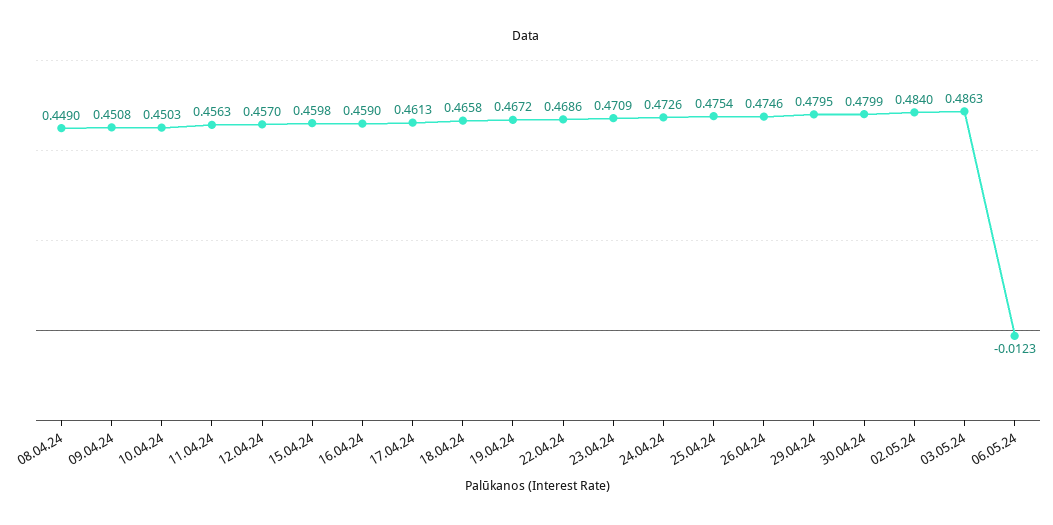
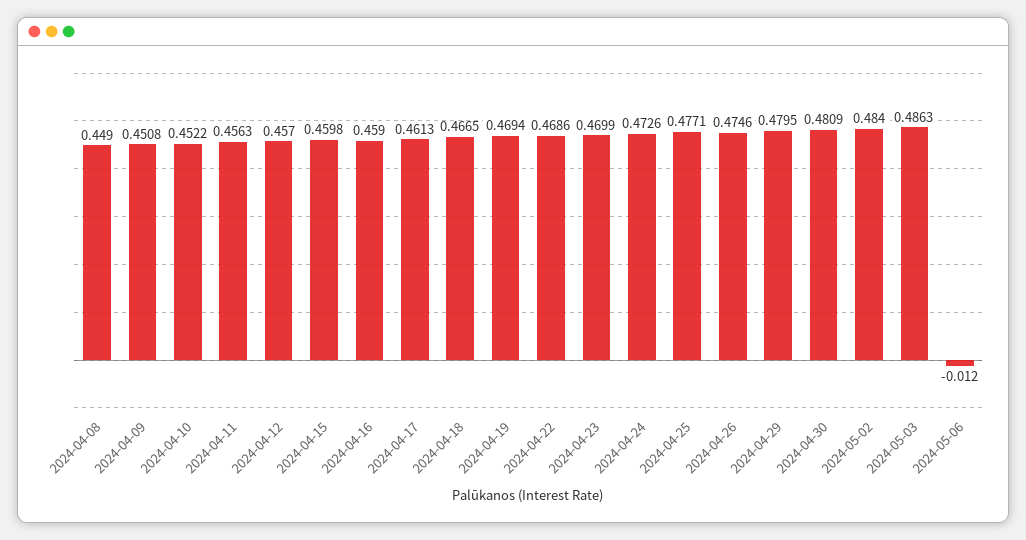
  {
    "08.04.24": 0.449,
    "09.04.24": 0.4508,
-   "10.04.24": 0.4503,
+   "10.04.24": 0.4522,
    "11.04.24": 0.4563,
    "12.04.24": 0.457,
    "15.04.24": 0.4598,
    "16.04.24": 0.459,
    "17.04.24": 0.4613,
-   "18.04.24": 0.4658,
+   "18.04.24": 0.4665,
-   "19.04.24": 0.4672,
+   "19.04.24": 0.4694,
    "22.04.24": 0.4686,
-   "23.04.24": 0.4709,
+   "23.04.24": 0.4699,
    "24.04.24": 0.4726,
-   "25.04.24": 0.4754,
+   "25.04.24": 0.4771,
    "26.04.24": 0.4746,
    "29.04.24": 0.4795,
-   "30.04.24": 0.4799,
+   "30.04.24": 0.4809,
    "02.05.24": 0.484,
    "03.05.24": 0.4863,
-   "06.05.24": -0.0123
+   "06.05.24": -0.012
  }

